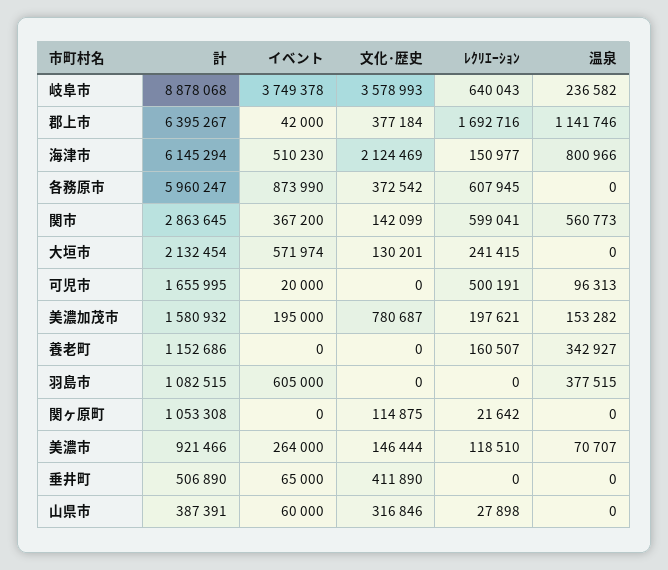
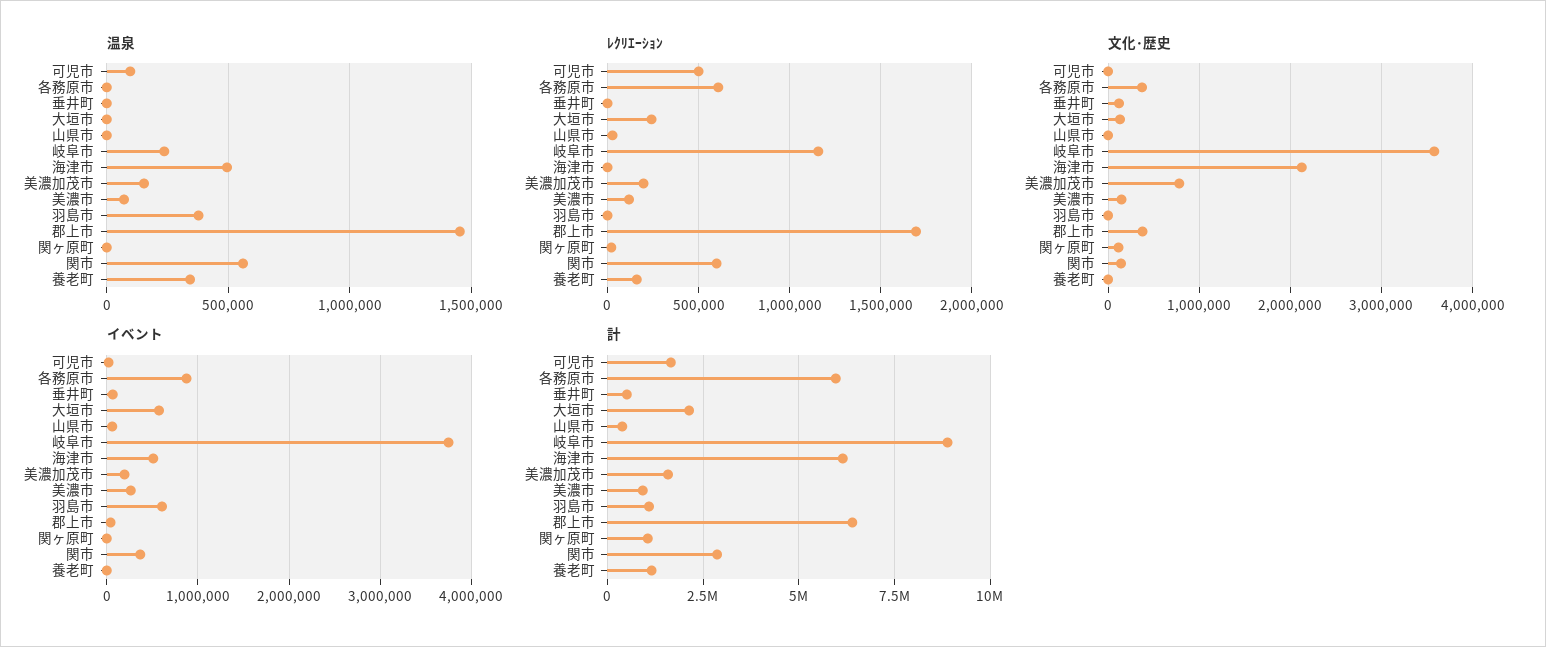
  {
    "計": {
      "岐阜市": 8878068,
      "郡上市": 6395267,
      "海津市": 6145294,
      "各務原市": 5960247,
      "関市": 2863645,
      "大垣市": 2132454,
      "可児市": 1655995,
      "美濃加茂市": 1580932,
      "養老町": 1152686,
      "羽島市": 1082515,
      "関ヶ原町": 1053308,
      "美濃市": 921466,
      "垂井町": 506890,
      "山県市": 387391
    },
    "イベント": {
      "岐阜市": 3749378,
      "郡上市": 42000,
      "海津市": 510230,
      "各務原市": 873990,
      "関市": 367200,
      "大垣市": 571974,
      "可児市": 20000,
      "美濃加茂市": 195000,
      "養老町": 0,
      "羽島市": 605000,
      "関ヶ原町": 0,
      "美濃市": 264000,
      "垂井町": 65000,
      "山県市": 60000
    },
    "文化･歴史": {
      "岐阜市": 3578993,
      "郡上市": 377184,
      "海津市": 2124469,
      "各務原市": 372542,
      "関市": 142099,
      "大垣市": 130201,
      "可児市": 0,
      "美濃加茂市": 780687,
      "養老町": 0,
      "羽島市": 0,
      "関ヶ原町": 114875,
      "美濃市": 146444,
-     "垂井町": 411890,
+     "垂井町": 100000,
-     "山県市": 316846
+     "山県市": 0
    },
    "ﾚｸﾘｴｰｼｮﾝ": {
-     "岐阜市": 640043,
+     "岐阜市": 1150000,
      "郡上市": 1692716,
-     "海津市": 150977,
+     "海津市": 0,
      "各務原市": 607945,
      "関市": 599041,
      "大垣市": 241415,
      "可児市": 500191,
      "美濃加茂市": 197621,
      "養老町": 160507,
      "羽島市": 0,
      "関ヶ原町": 21642,
      "美濃市": 118510,
      "垂井町": 0,
      "山県市": 27898
    },
    "温泉": {
      "岐阜市": 236582,
-     "郡上市": 1141746,
+     "郡上市": 1450000,
-     "海津市": 800966,
+     "海津市": 500000,
      "各務原市": 0,
      "関市": 560773,
      "大垣市": 0,
      "可児市": 96313,
      "美濃加茂市": 153282,
      "養老町": 342927,
      "羽島市": 377515,
      "関ヶ原町": 0,
      "美濃市": 70707,
      "垂井町": 0,
      "山県市": 0
    }
  }

